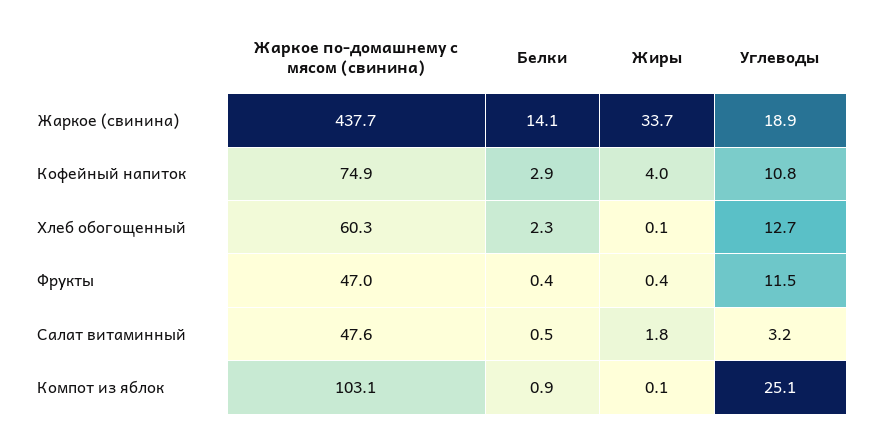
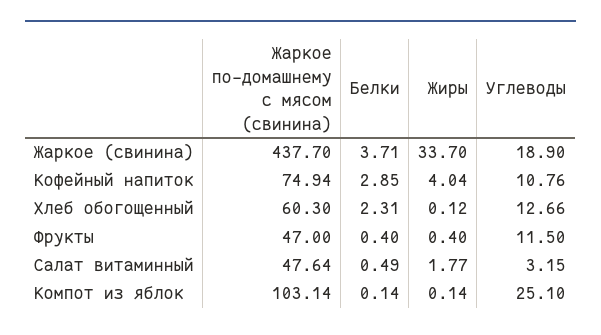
  {
    "Жаркое по-домашнему с мясом (свинина)": {
      "Жаркое (свинина)": 437.7,
      "Кофейный напиток": 74.94,
      "Хлеб обогощенный": 60.3,
      "Фрукты": 47,
      "Салат витаминный": 47.64,
      "Компот из яблок": 103.14
    },
    "Белки": {
-     "Жаркое (свинина)": 14.1,
+     "Жаркое (свинина)": 3.71,
      "Кофейный напиток": 2.85,
      "Хлеб обогощенный": 2.31,
      "Фрукты": 0.4,
      "Салат витаминный": 0.49,
-     "Компот из яблок": 0.9
+     "Компот из яблок": 0.14
    },
    "Жиры": {
      "Жаркое (свинина)": 33.7,
      "Кофейный напиток": 4.04,
      "Хлеб обогощенный": 0.12,
      "Фрукты": 0.4,
      "Салат витаминный": 1.77,
      "Компот из яблок": 0.14
    },
    "Углеводы": {
      "Жаркое (свинина)": 18.9,
      "Кофейный напиток": 10.76,
      "Хлеб обогощенный": 12.66,
      "Фрукты": 11.5,
      "Салат витаминный": 3.15,
      "Компот из яблок": 25.1
    }
  }

